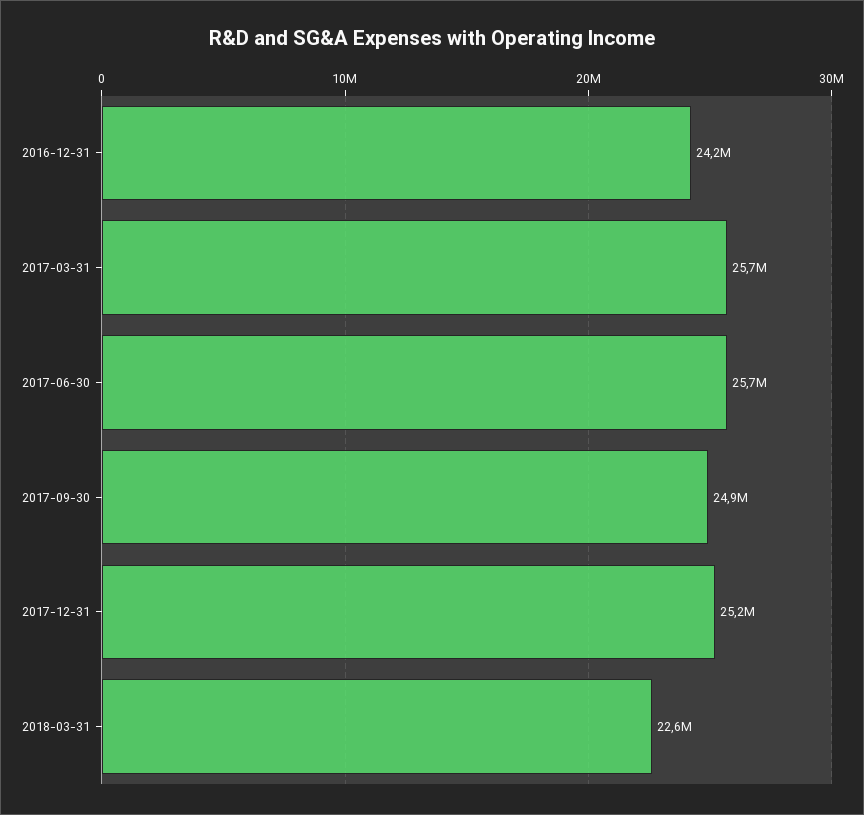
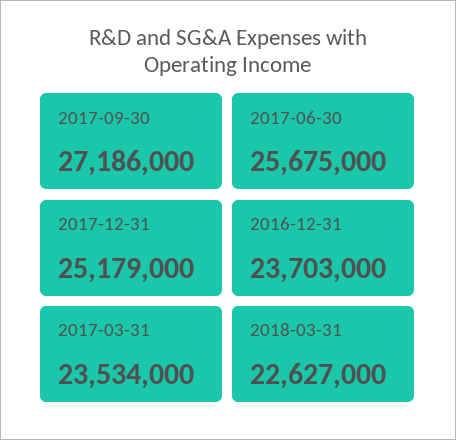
  {
-   "2016-12-31": 24200000,
+   "2016-12-31": 23703000,
-   "2017-03-31": 25700000,
+   "2017-03-31": 23534000,
    "2017-06-30": 25675000,
-   "2017-09-30": 24900000,
+   "2017-09-30": 27186000,
    "2017-12-31": 25179000,
    "2018-03-31": 22627000
  }

